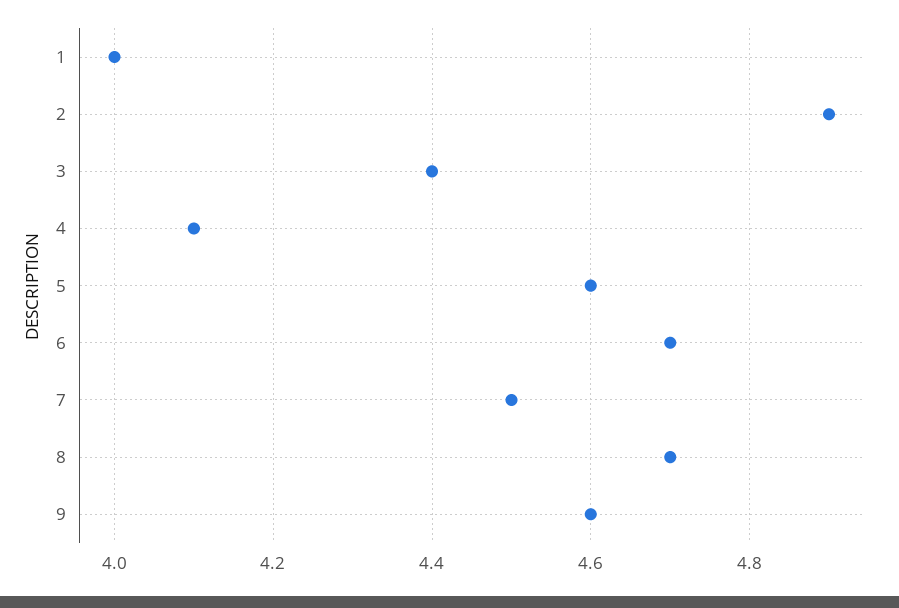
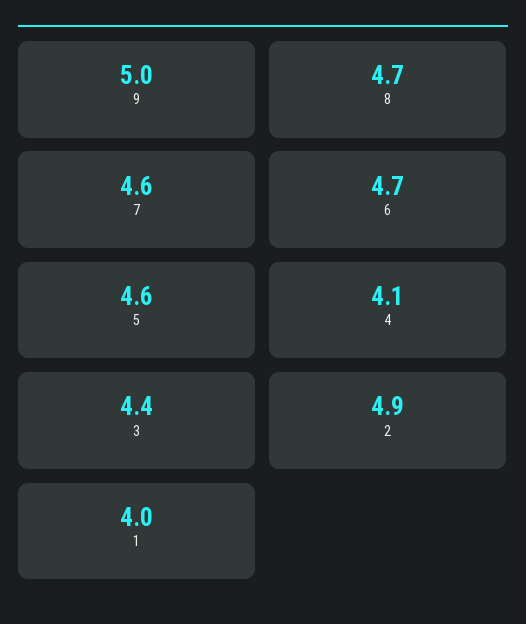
  {
    "1": 4,
    "2": 4.9,
    "3": 4.4,
    "4": 4.1,
    "5": 4.6,
    "6": 4.7,
-   "7": 4.5,
+   "7": 4.6,
    "8": 4.7,
-   "9": 4.6
+   "9": 5
  }

